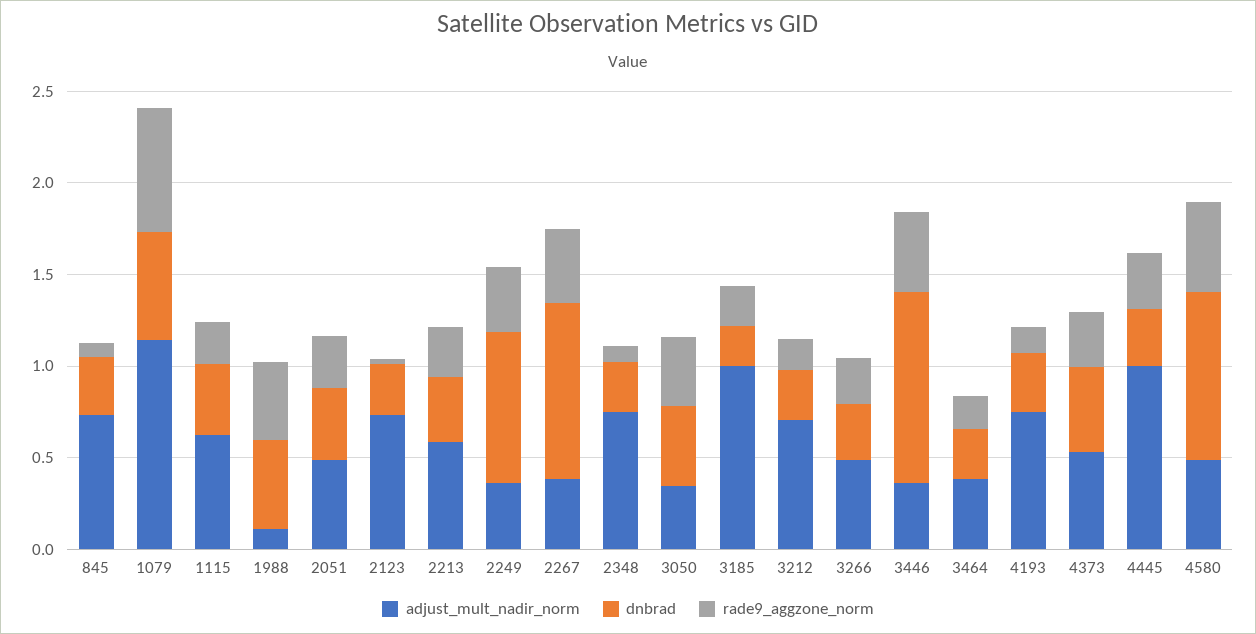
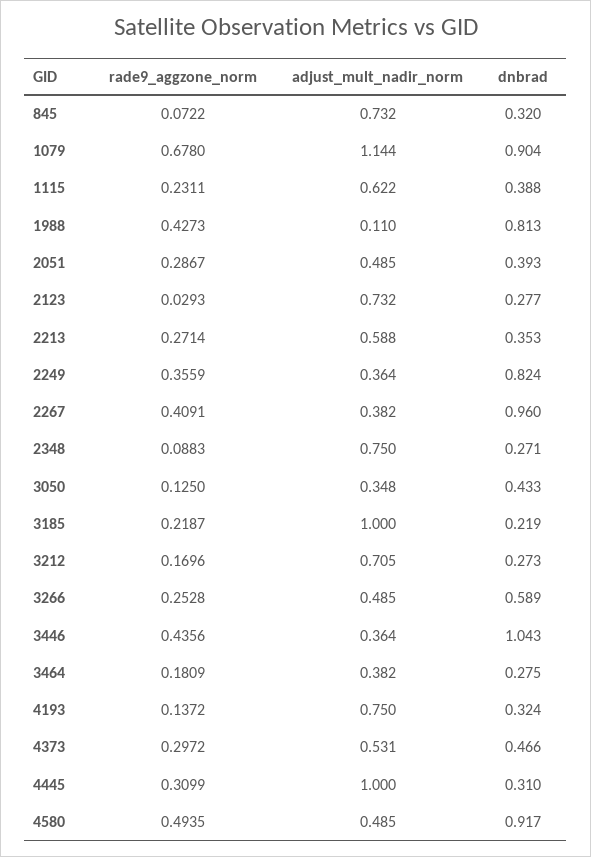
  {
    "adjust_mult_nadir_norm": {
      "845": 0.732,
      "1079": 1.144,
      "1115": 0.622,
      "1988": 0.11,
      "2051": 0.485,
      "2123": 0.732,
      "2213": 0.588,
      "2249": 0.364,
      "2267": 0.382,
      "2348": 0.75,
      "3050": 0.348,
      "3185": 1,
      "3212": 0.705,
      "3266": 0.485,
      "3446": 0.364,
      "3464": 0.382,
      "4193": 0.75,
      "4373": 0.531,
      "4445": 1,
      "4580": 0.485
    },
    "dnbrad": {
      "845": 0.32,
-     "1079": 0.6,
+     "1079": 0.904,
      "1115": 0.388,
-     "1988": 0.5,
+     "1988": 0.813,
      "2051": 0.393,
      "2123": 0.277,
      "2213": 0.353,
      "2249": 0.824,
      "2267": 0.96,
      "2348": 0.271,
      "3050": 0.433,
      "3185": 0.219,
      "3212": 0.273,
-     "3266": 0.3,
+     "3266": 0.589,
      "3446": 1.043,
      "3464": 0.275,
      "4193": 0.324,
      "4373": 0.466,
      "4445": 0.31,
      "4580": 0.917
    },
    "rade9_aggzone_norm": {
      "845": 0.0722,
      "1079": 0.678,
      "1115": 0.2311,
      "1988": 0.4273,
      "2051": 0.2867,
      "2123": 0.0293,
      "2213": 0.2714,
      "2249": 0.3559,
      "2267": 0.4091,
      "2348": 0.0883,
-     "3050": 0.4,
+     "3050": 0.125,
      "3185": 0.2187,
      "3212": 0.1696,
      "3266": 0.2528,
      "3446": 0.4356,
      "3464": 0.1809,
      "4193": 0.1372,
      "4373": 0.2972,
      "4445": 0.3099,
      "4580": 0.4935
    }
  }

